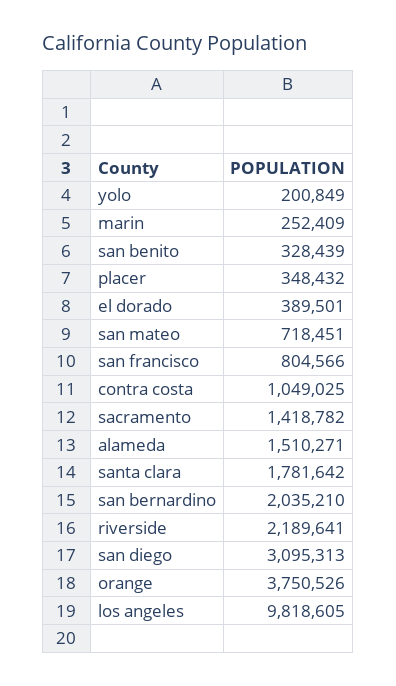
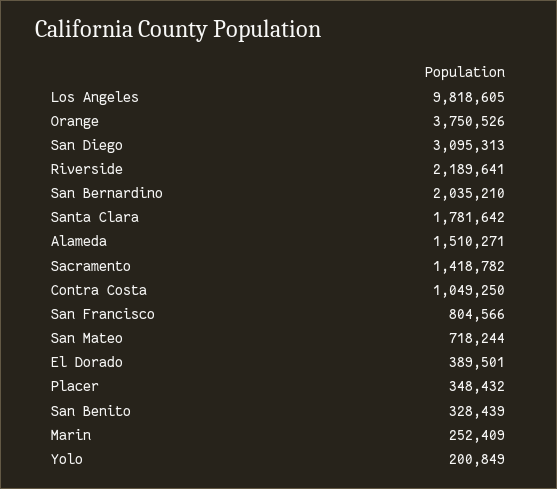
  {
    "yolo": 200849,
    "marin": 252409,
    "san benito": 328439,
    "placer": 348432,
    "el dorado": 389501,
-   "san mateo": 718451,
+   "san mateo": 718244,
    "san francisco": 804566,
-   "contra costa": 1049025,
+   "contra costa": 1049250,
    "sacramento": 1418782,
    "alameda": 1510271,
    "santa clara": 1781642,
    "san bernardino": 2035210,
    "riverside": 2189641,
    "san diego": 3095313,
    "orange": 3750526,
    "los angeles": 9818605
  }

